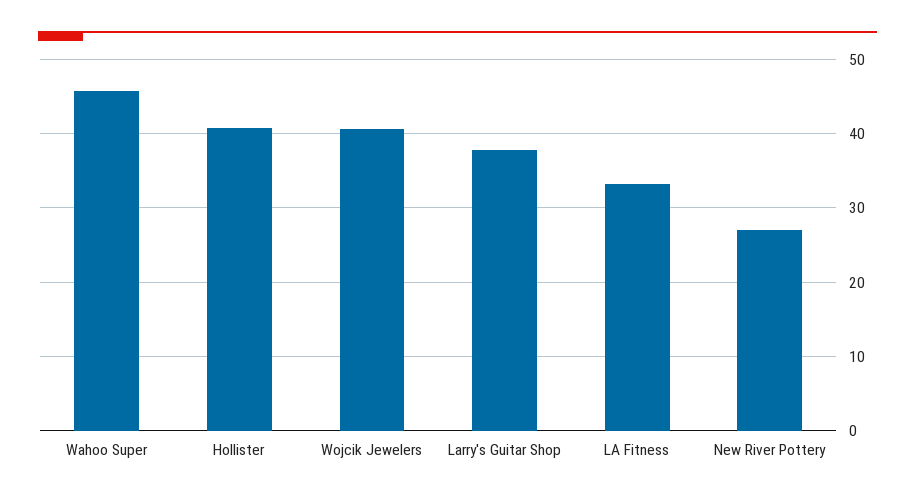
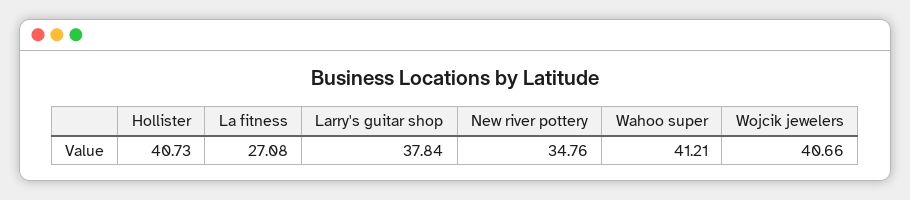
  {
-   "Wahoo Super": 46,
+   "Wahoo Super": 41.21,
    "Hollister": 40.73,
    "Wojcik Jewelers": 40.66,
    "Larry's Guitar Shop": 37.84,
-   "LA Fitness": 33,
+   "LA Fitness": 27.08,
-   "New River Pottery": 27
+   "New River Pottery": 34.76
  }

